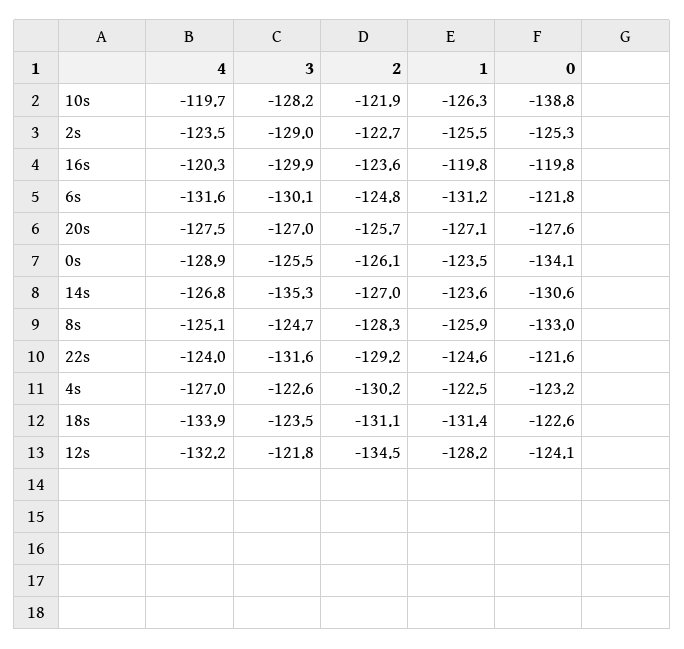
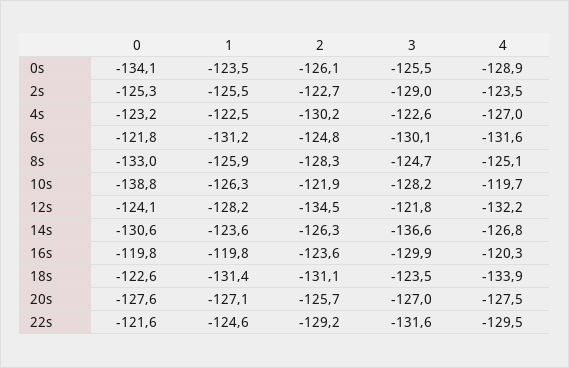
  {
    "4": {
      "10s": -119.7,
      "2s": -123.5,
      "16s": -120.3,
      "6s": -131.6,
      "20s": -127.5,
      "0s": -128.9,
      "14s": -126.8,
      "8s": -125.1,
-     "22s": -124,
+     "22s": -129.5,
      "4s": -127,
      "18s": -133.9,
      "12s": -132.2
    },
    "3": {
      "10s": -128.2,
      "2s": -129,
      "16s": -129.9,
      "6s": -130.1,
      "20s": -127,
      "0s": -125.5,
-     "14s": -135.3,
+     "14s": -136.6,
      "8s": -124.7,
      "22s": -131.6,
      "4s": -122.6,
      "18s": -123.5,
      "12s": -121.8
    },
    "2": {
      "10s": -121.9,
      "2s": -122.7,
      "16s": -123.6,
      "6s": -124.8,
      "20s": -125.7,
      "0s": -126.1,
-     "14s": -127,
+     "14s": -126.3,
      "8s": -128.3,
      "22s": -129.2,
      "4s": -130.2,
      "18s": -131.1,
      "12s": -134.5
    },
    "1": {
      "10s": -126.3,
      "2s": -125.5,
      "16s": -119.8,
      "6s": -131.2,
      "20s": -127.1,
      "0s": -123.5,
      "14s": -123.6,
      "8s": -125.9,
      "22s": -124.6,
      "4s": -122.5,
      "18s": -131.4,
      "12s": -128.2
    },
    "0": {
      "10s": -138.8,
      "2s": -125.3,
      "16s": -119.8,
      "6s": -121.8,
      "20s": -127.6,
      "0s": -134.1,
      "14s": -130.6,
      "8s": -133,
      "22s": -121.6,
      "4s": -123.2,
      "18s": -122.6,
      "12s": -124.1
    }
  }

